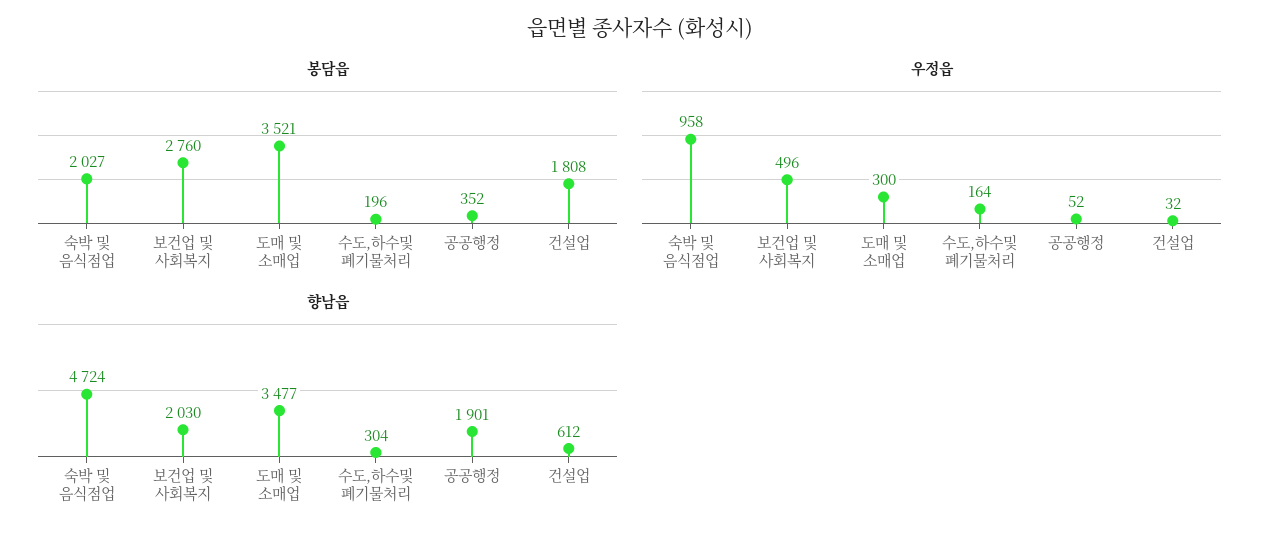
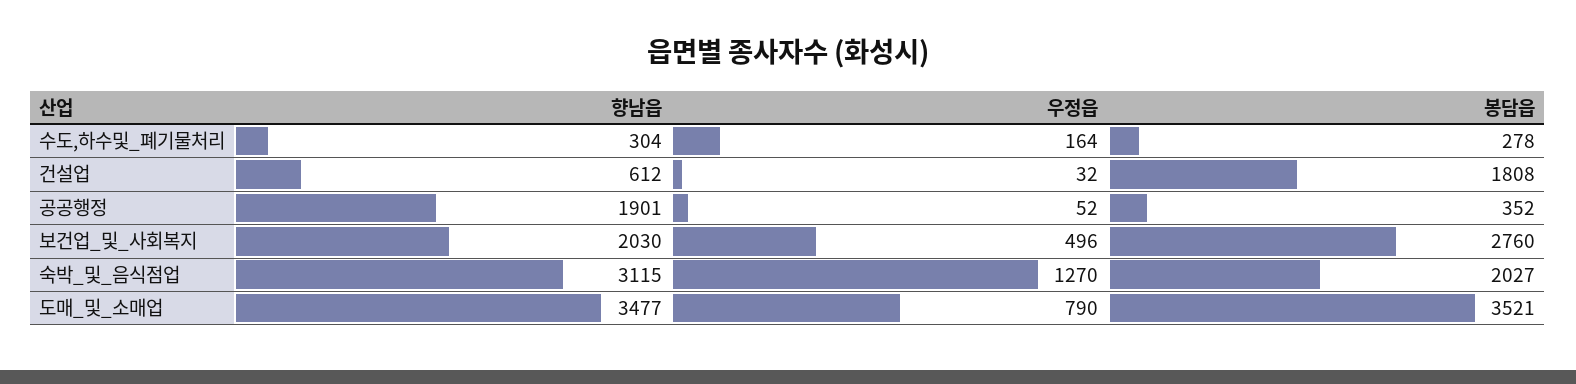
  {
    "봉담읍": {
      "숙박 및 음식점업": 2027,
      "보건업 및 사회복지": 2760,
      "도매 및 소매업": 3521,
-     "수도,하수및 폐기물처리": 196,
+     "수도,하수및 폐기물처리": 278,
      "공공행정": 352,
      "건설업": 1808
    },
    "우정읍": {
-     "숙박 및 음식점업": 958,
+     "숙박 및 음식점업": 1270,
      "보건업 및 사회복지": 496,
-     "도매 및 소매업": 300,
+     "도매 및 소매업": 790,
      "수도,하수및 폐기물처리": 164,
      "공공행정": 52,
      "건설업": 32
    },
    "향남읍": {
-     "숙박 및 음식점업": 4724,
+     "숙박 및 음식점업": 3115,
      "보건업 및 사회복지": 2030,
      "도매 및 소매업": 3477,
      "수도,하수및 폐기물처리": 304,
      "공공행정": 1901,
      "건설업": 612
    }
  }

